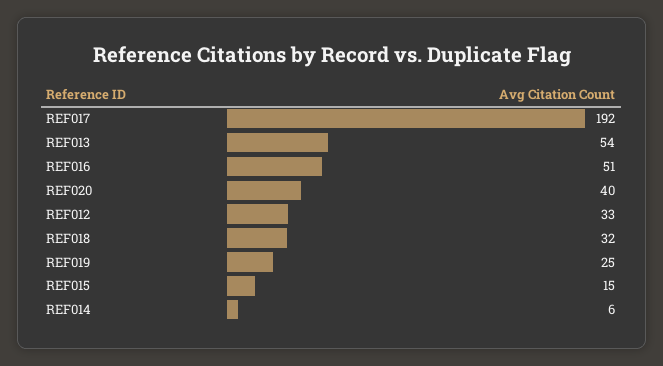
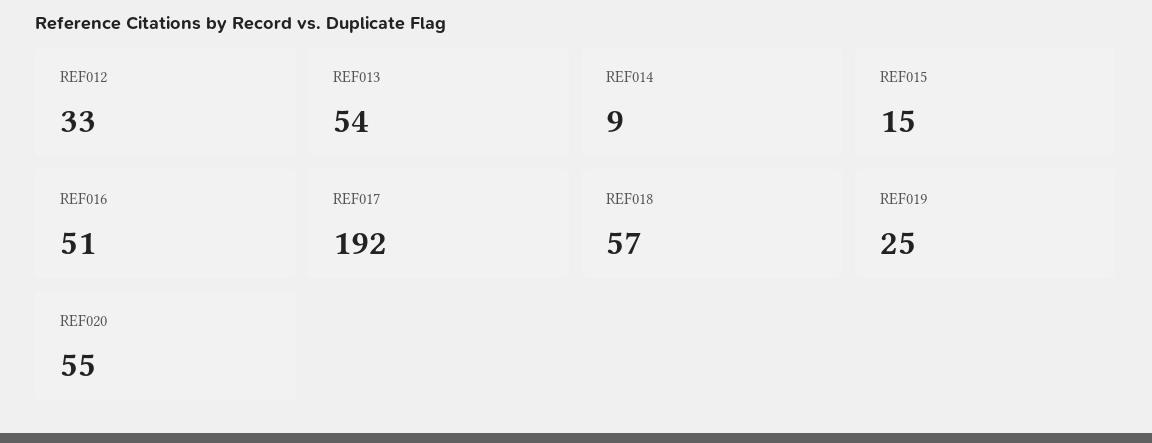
  {
    "REF017": 192,
    "REF013": 54,
    "REF016": 51,
-   "REF020": 40,
+   "REF020": 55,
    "REF012": 33,
-   "REF018": 32,
+   "REF018": 57,
    "REF019": 25,
    "REF015": 15,
-   "REF014": 6
+   "REF014": 9
  }

